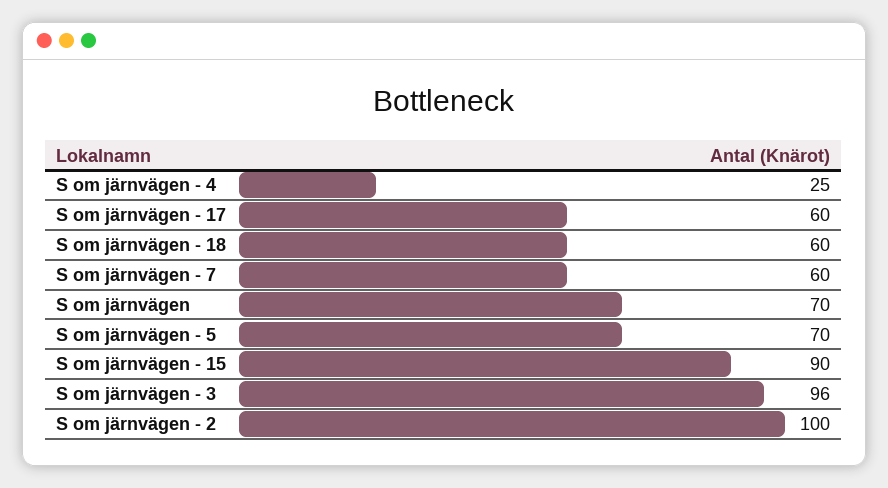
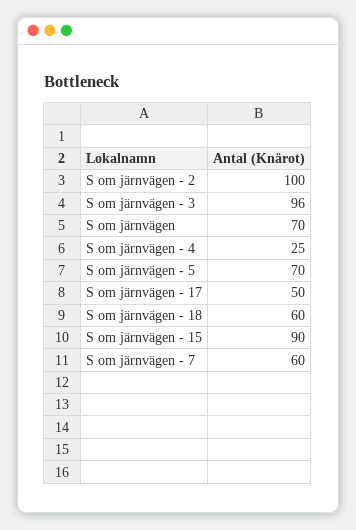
  {
    "S om järnvägen - 4": 25,
-   "S om järnvägen - 17": 60,
+   "S om järnvägen - 17": 50,
    "S om järnvägen - 18": 60,
    "S om järnvägen - 7": 60,
    "S om järnvägen": 70,
    "S om järnvägen - 5": 70,
    "S om järnvägen - 15": 90,
    "S om järnvägen - 3": 96,
    "S om järnvägen - 2": 100
  }

